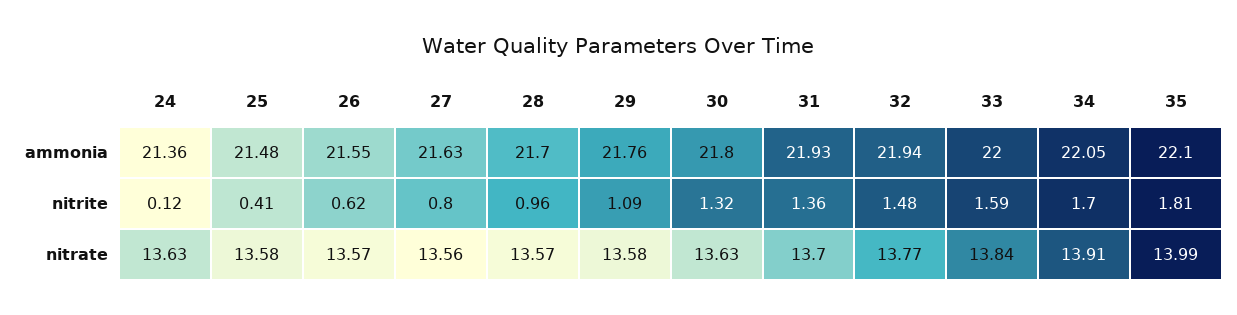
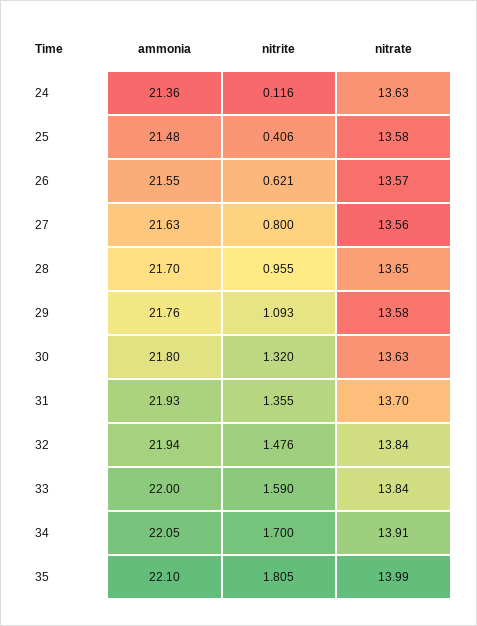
  {
    "24": {
      "ammonia": 21.36,
      "nitrite": 0.116,
      "nitrate": 13.63
    },
    "25": {
      "ammonia": 21.48,
      "nitrite": 0.406,
      "nitrate": 13.58
    },
    "26": {
      "ammonia": 21.55,
      "nitrite": 0.621,
      "nitrate": 13.57
    },
    "27": {
      "ammonia": 21.63,
      "nitrite": 0.8,
      "nitrate": 13.56
    },
    "28": {
      "ammonia": 21.7,
      "nitrite": 0.955,
-     "nitrate": 13.57
+     "nitrate": 13.65
    },
    "29": {
      "ammonia": 21.76,
      "nitrite": 1.093,
      "nitrate": 13.58
    },
    "30": {
      "ammonia": 21.8,
      "nitrite": 1.32,
      "nitrate": 13.63
    },
    "31": {
      "ammonia": 21.93,
      "nitrite": 1.355,
      "nitrate": 13.7
    },
    "32": {
      "ammonia": 21.94,
      "nitrite": 1.476,
-     "nitrate": 13.77
+     "nitrate": 13.84
    },
    "33": {
      "ammonia": 22,
      "nitrite": 1.59,
      "nitrate": 13.84
    },
    "34": {
      "ammonia": 22.05,
      "nitrite": 1.7,
      "nitrate": 13.91
    },
    "35": {
      "ammonia": 22.1,
      "nitrite": 1.805,
      "nitrate": 13.99
    }
  }

